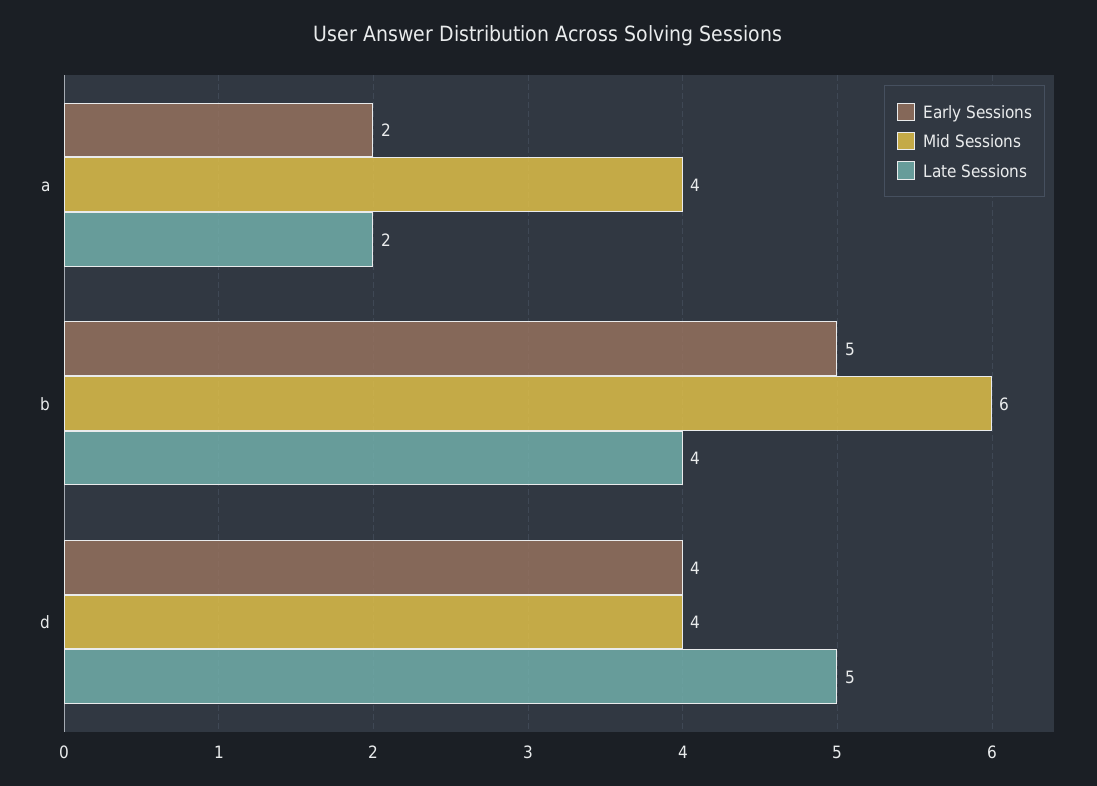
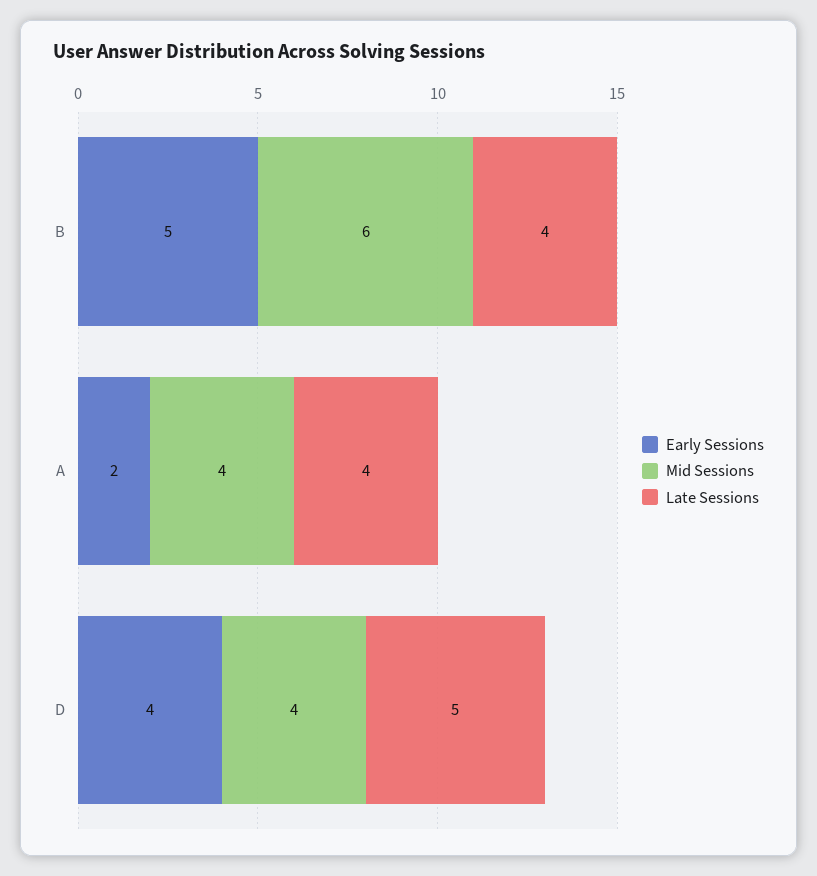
  {
    "Early Sessions": {
      "a": 2,
      "b": 5,
      "d": 4
    },
    "Mid Sessions": {
      "a": 4,
      "b": 6,
      "d": 4
    },
    "Late Sessions": {
-     "a": 2,
+     "a": 4,
      "b": 4,
      "d": 5
    }
  }

